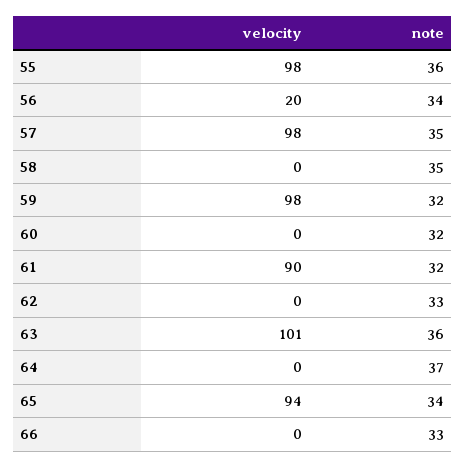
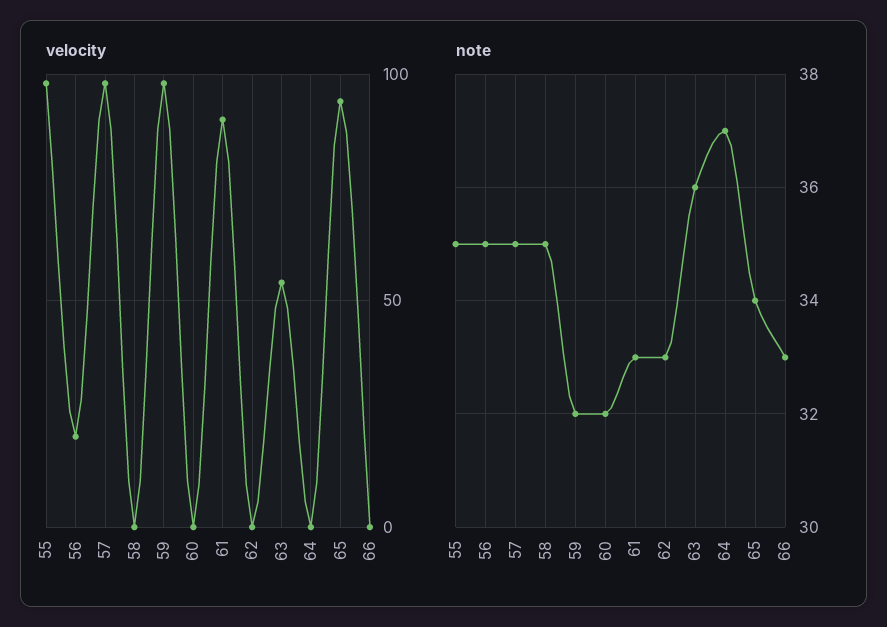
  {
    "velocity": {
      "55": 98,
      "56": 20,
      "57": 98,
      "58": 0,
      "59": 98,
      "60": 0,
      "61": 90,
      "62": 0,
-     "63": 101,
+     "63": 55,
      "64": 0,
      "65": 94,
      "66": 0
    },
    "note": {
-     "55": 36,
+     "55": 35,
-     "56": 34,
+     "56": 35,
      "57": 35,
      "58": 35,
      "59": 32,
      "60": 32,
-     "61": 32,
+     "61": 33,
      "62": 33,
      "63": 36,
      "64": 37,
      "65": 34,
      "66": 33
    }
  }

